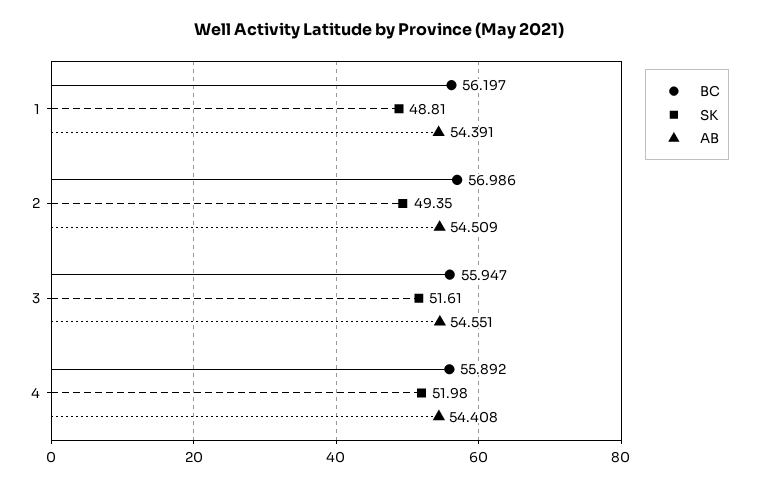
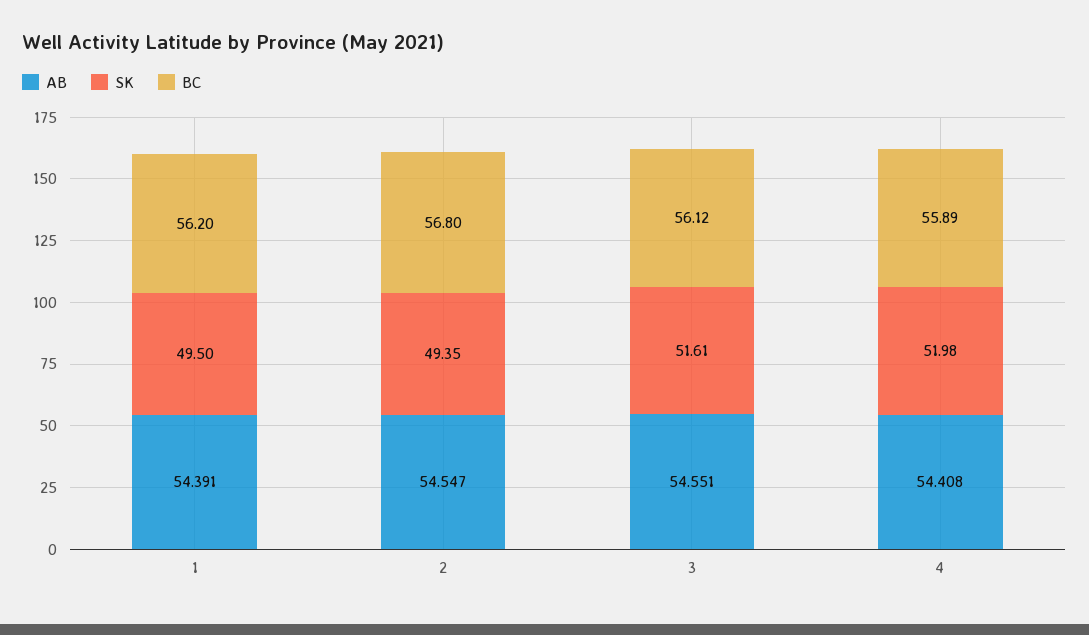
  {
    "BC": {
      "1": 56.197,
-     "2": 56.986,
+     "2": 56.8,
-     "3": 55.947,
+     "3": 56.12,
      "4": 55.892
    },
    "SK": {
-     "1": 48.81,
+     "1": 49.5,
      "2": 49.35,
      "3": 51.61,
      "4": 51.98
    },
    "AB": {
      "1": 54.391,
-     "2": 54.509,
+     "2": 54.547,
      "3": 54.551,
      "4": 54.408
    }
  }

